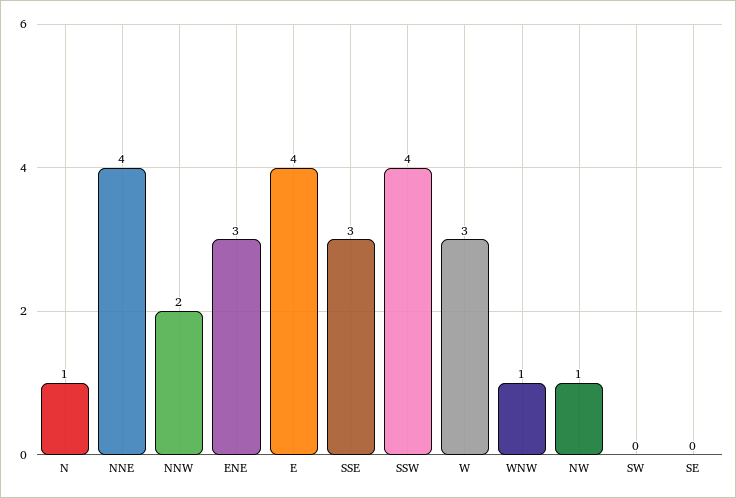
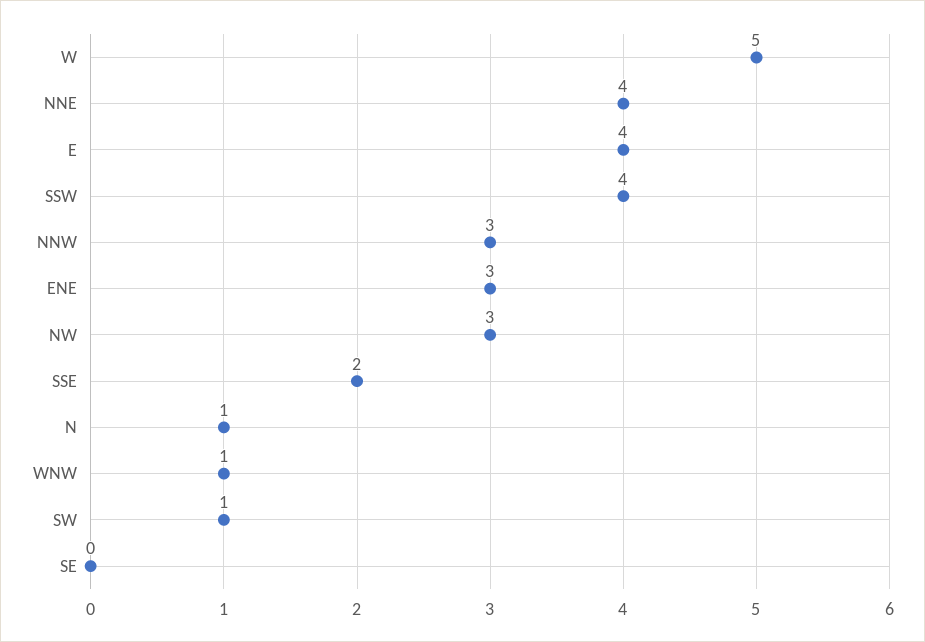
  {
    "N": 1,
    "NNE": 4,
-   "NNW": 2,
+   "NNW": 3,
    "ENE": 3,
    "E": 4,
-   "SSE": 3,
+   "SSE": 2,
    "SSW": 4,
-   "W": 3,
+   "W": 5,
    "WNW": 1,
-   "NW": 1,
+   "NW": 3,
-   "SW": 0,
+   "SW": 1,
    "SE": 0
  }

